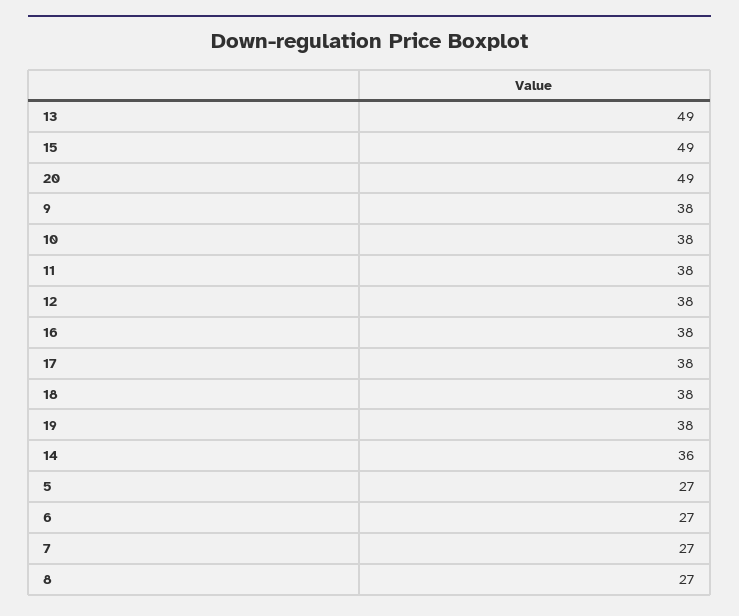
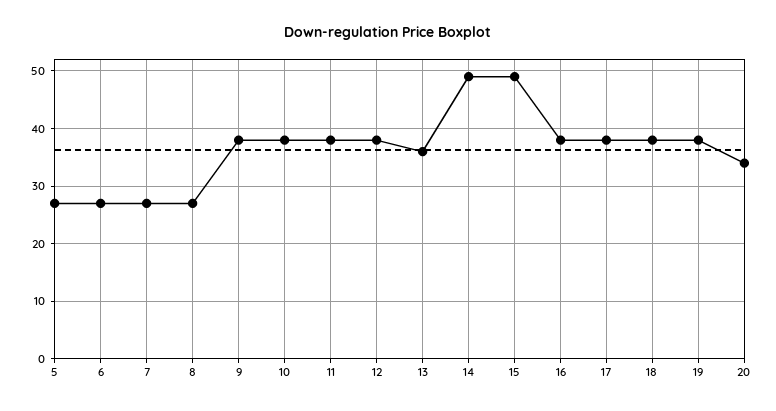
  {
-   "13": 49,
+   "13": 35,
    "15": 49,
-   "20": 49,
+   "20": 35,
    "9": 38,
    "10": 38,
    "11": 38,
    "12": 38,
    "16": 38,
    "17": 38,
    "18": 38,
    "19": 38,
-   "14": 36,
+   "14": 50,
    "5": 27,
    "6": 27,
    "7": 27,
    "8": 27
  }

